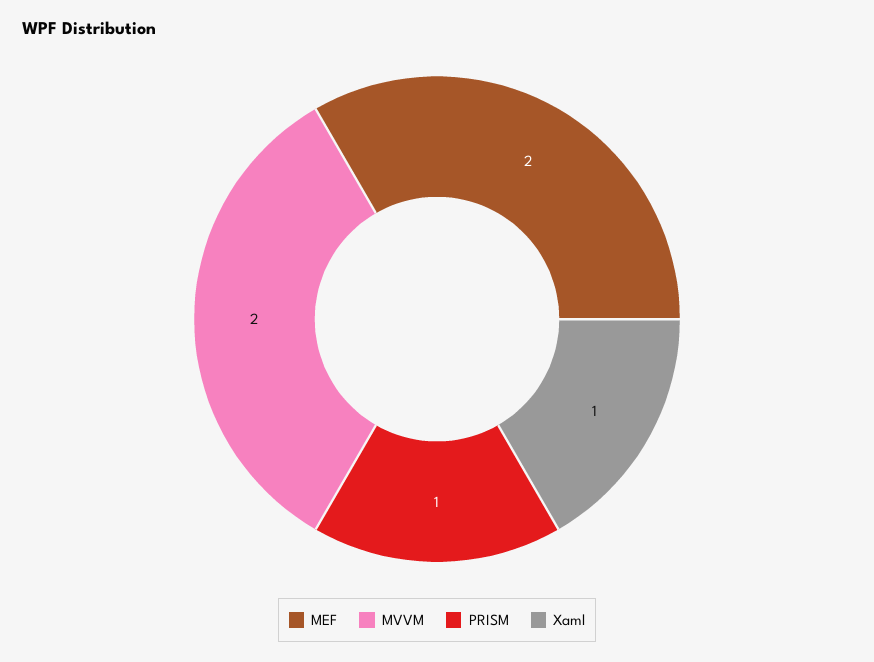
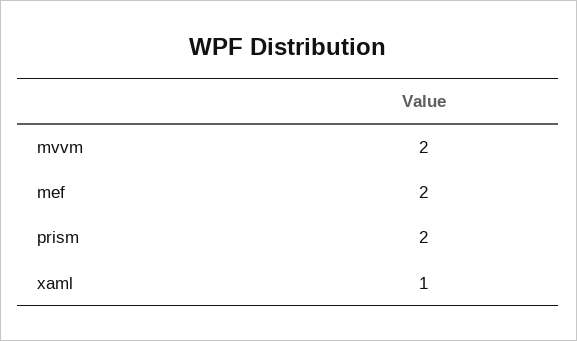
  {
    "MEF": 2,
    "MVVM": 2,
-   "PRISM": 1,
+   "PRISM": 2,
    "Xaml": 1
  }

